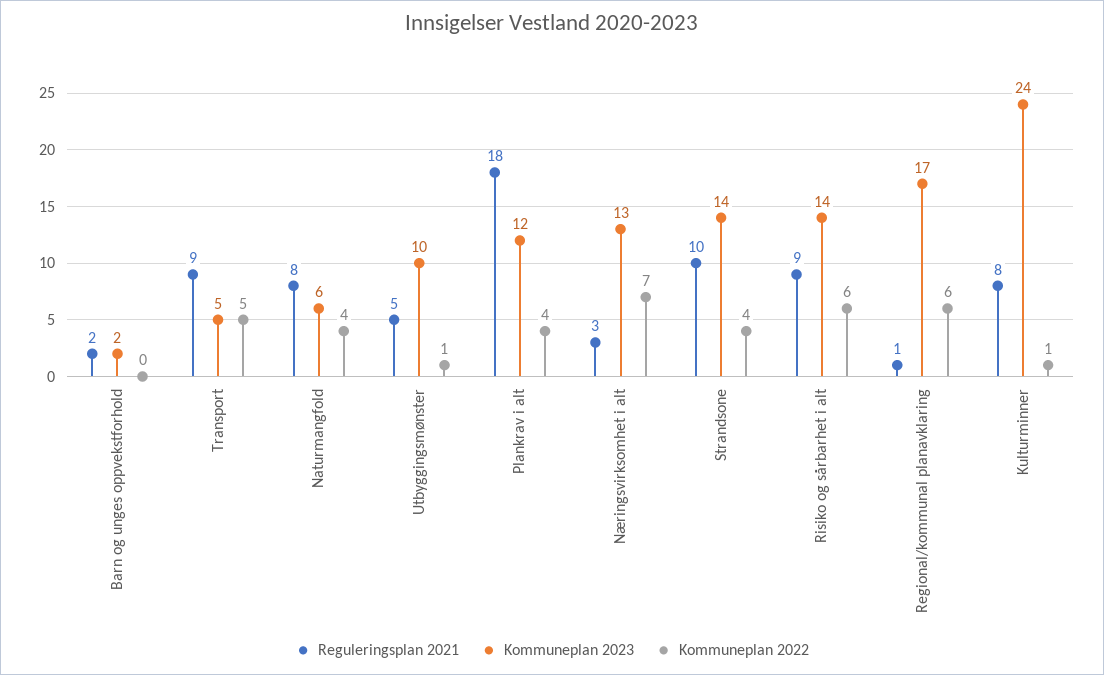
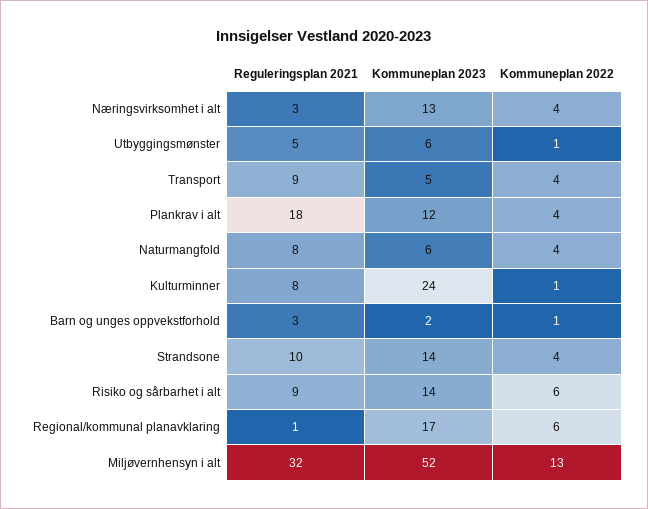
  {
    "Reguleringsplan 2021": {
-     "Barn og unges oppvekstforhold": 2,
+     "Barn og unges oppvekstforhold": 3,
      "Transport": 9,
      "Naturmangfold": 8,
      "Utbyggingsmønster": 5,
      "Plankrav i alt": 18,
      "Næringsvirksomhet i alt": 3,
      "Strandsone": 10,
      "Risiko og sårbarhet i alt": 9,
      "Regional/kommunal planavklaring": 1,
-     "Kulturminner": 8
+     "Kulturminner": 8,
+     "Miljøvernhensyn i alt": 32
    },
    "Kommuneplan 2023": {
      "Barn og unges oppvekstforhold": 2,
      "Transport": 5,
      "Naturmangfold": 6,
-     "Utbyggingsmønster": 10,
+     "Utbyggingsmønster": 6,
      "Plankrav i alt": 12,
      "Næringsvirksomhet i alt": 13,
      "Strandsone": 14,
      "Risiko og sårbarhet i alt": 14,
      "Regional/kommunal planavklaring": 17,
-     "Kulturminner": 24
+     "Kulturminner": 24,
+     "Miljøvernhensyn i alt": 52
    },
    "Kommuneplan 2022": {
-     "Barn og unges oppvekstforhold": 0,
+     "Barn og unges oppvekstforhold": 1,
-     "Transport": 5,
+     "Transport": 4,
      "Naturmangfold": 4,
      "Utbyggingsmønster": 1,
      "Plankrav i alt": 4,
-     "Næringsvirksomhet i alt": 7,
+     "Næringsvirksomhet i alt": 4,
      "Strandsone": 4,
      "Risiko og sårbarhet i alt": 6,
      "Regional/kommunal planavklaring": 6,
-     "Kulturminner": 1
+     "Kulturminner": 1,
+     "Miljøvernhensyn i alt": 13
    }
  }

